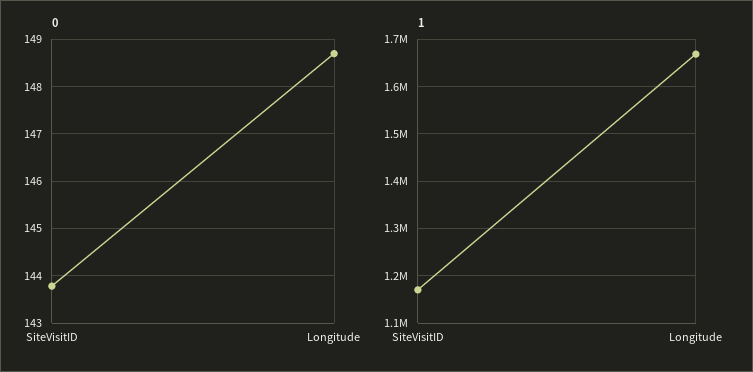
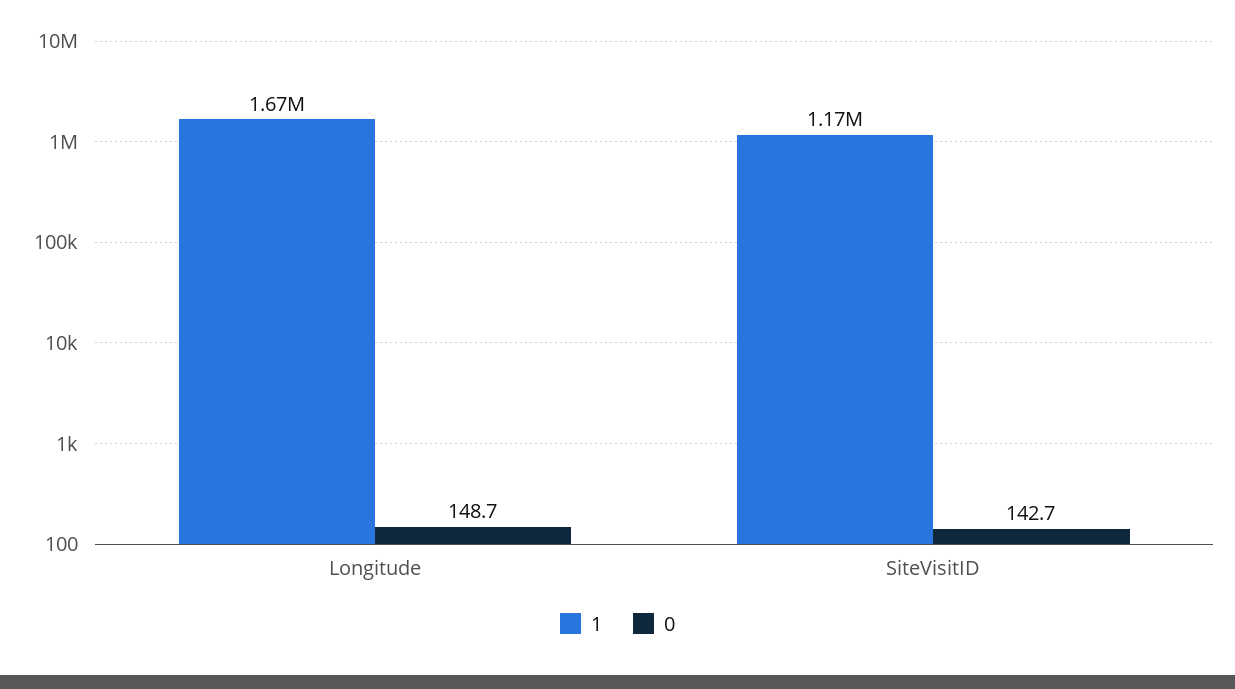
  {
    "0": {
-     "SiteVisitID": 143.8,
+     "SiteVisitID": 142.7,
      "Longitude": 148.7
    },
    "1": {
      "SiteVisitID": 1170000,
      "Longitude": 1670000
    }
  }

